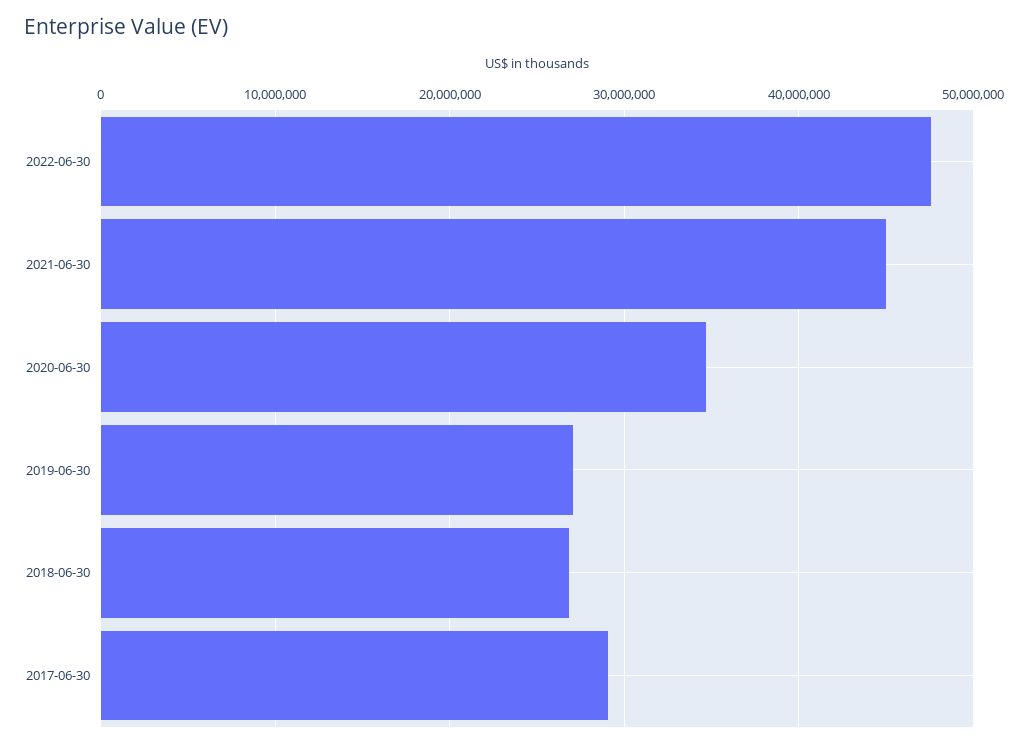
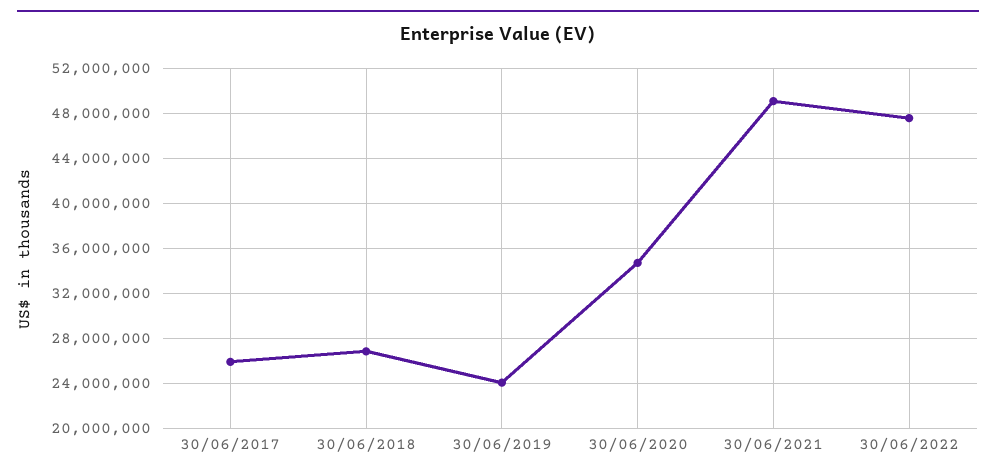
  {
    "2022-06-30": 48000000,
-   "2021-06-30": 45000000,
+   "2021-06-30": 49000000,
    "2020-06-30": 35000000,
-   "2019-06-30": 27000000,
+   "2019-06-30": 24000000,
    "2018-06-30": 27000000,
-   "2017-06-30": 29000000
+   "2017-06-30": 26000000
  }

